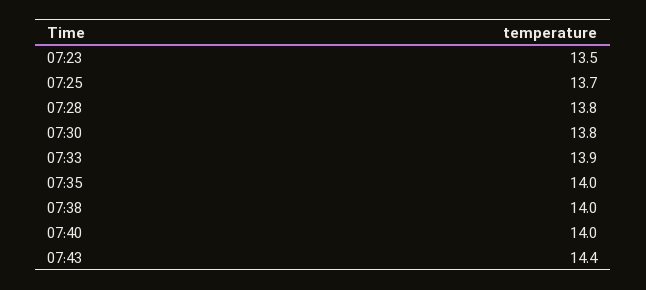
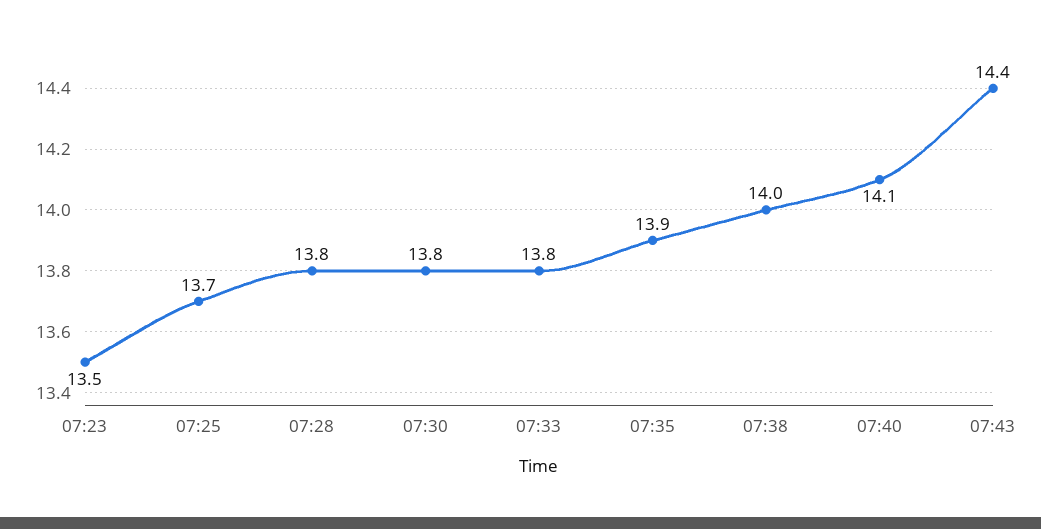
  {
    "07:23": 13.5,
    "07:25": 13.7,
    "07:28": 13.8,
    "07:30": 13.8,
-   "07:33": 13.9,
+   "07:33": 13.8,
-   "07:35": 14,
+   "07:35": 13.9,
    "07:38": 14,
-   "07:40": 14,
+   "07:40": 14.1,
    "07:43": 14.4
  }

